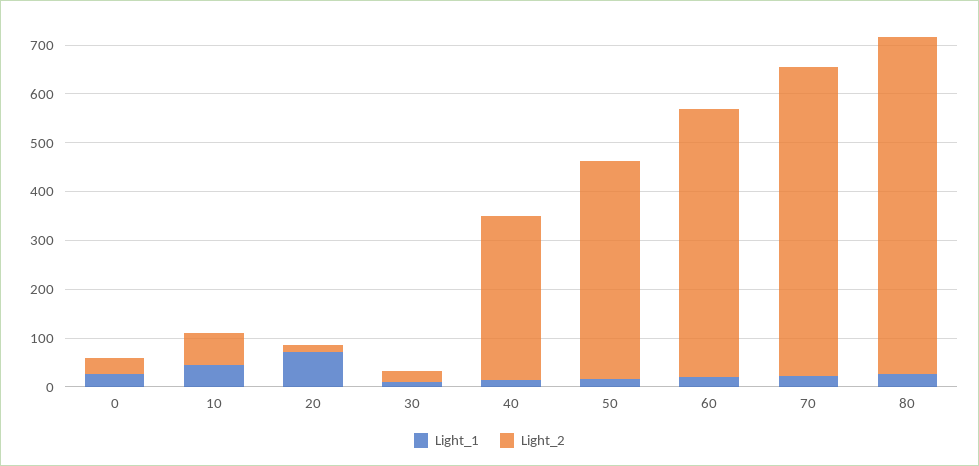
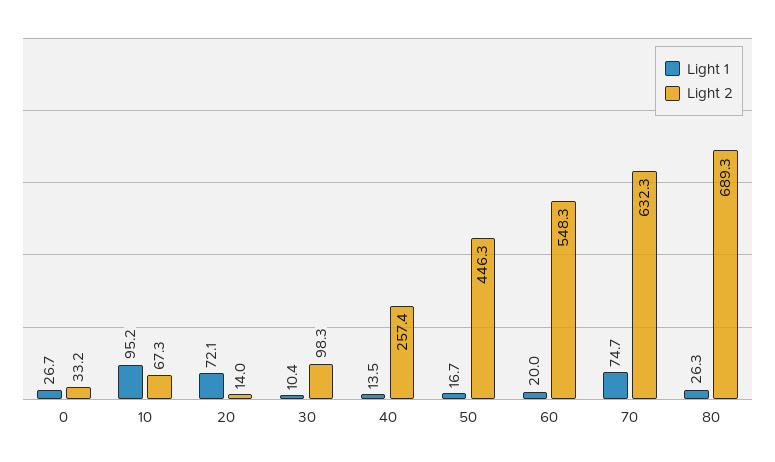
  {
    "Light_1": {
      "0": 26.7,
-     "10": 40,
+     "10": 95.2,
      "20": 72.1,
      "30": 10.4,
      "40": 13.5,
      "50": 16.7,
      "60": 20,
-     "70": 20,
+     "70": 74.7,
      "80": 26.3
    },
    "Light_2": {
      "0": 33.2,
      "10": 67.3,
      "20": 14,
-     "30": 20,
+     "30": 98.3,
-     "40": 340,
+     "40": 257.4,
      "50": 446.3,
      "60": 548.3,
      "70": 632.3,
      "80": 689.3
    }
  }

